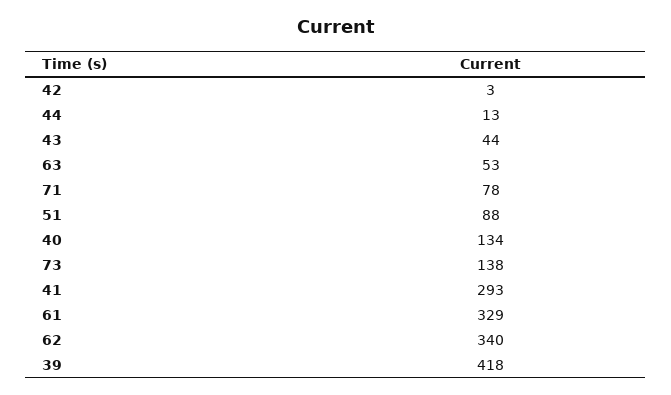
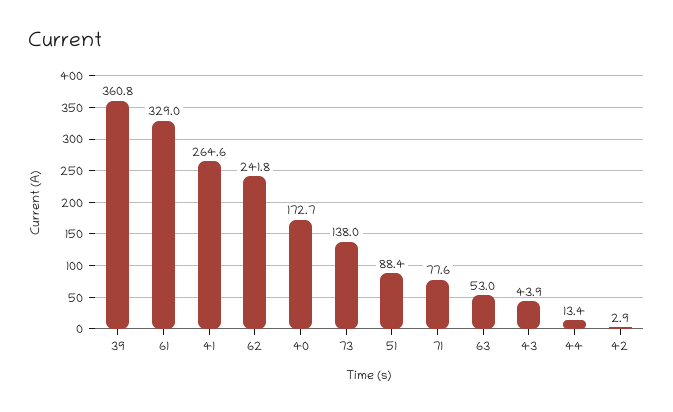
  {
    "42": 2.9,
    "44": 13.4,
    "43": 43.9,
    "63": 53,
    "71": 77.6,
    "51": 88.4,
-   "40": 134,
+   "40": 172.7,
    "73": 138,
-   "41": 293,
+   "41": 264.6,
    "61": 329,
-   "62": 340,
+   "62": 241.8,
-   "39": 418
+   "39": 360.8
  }

